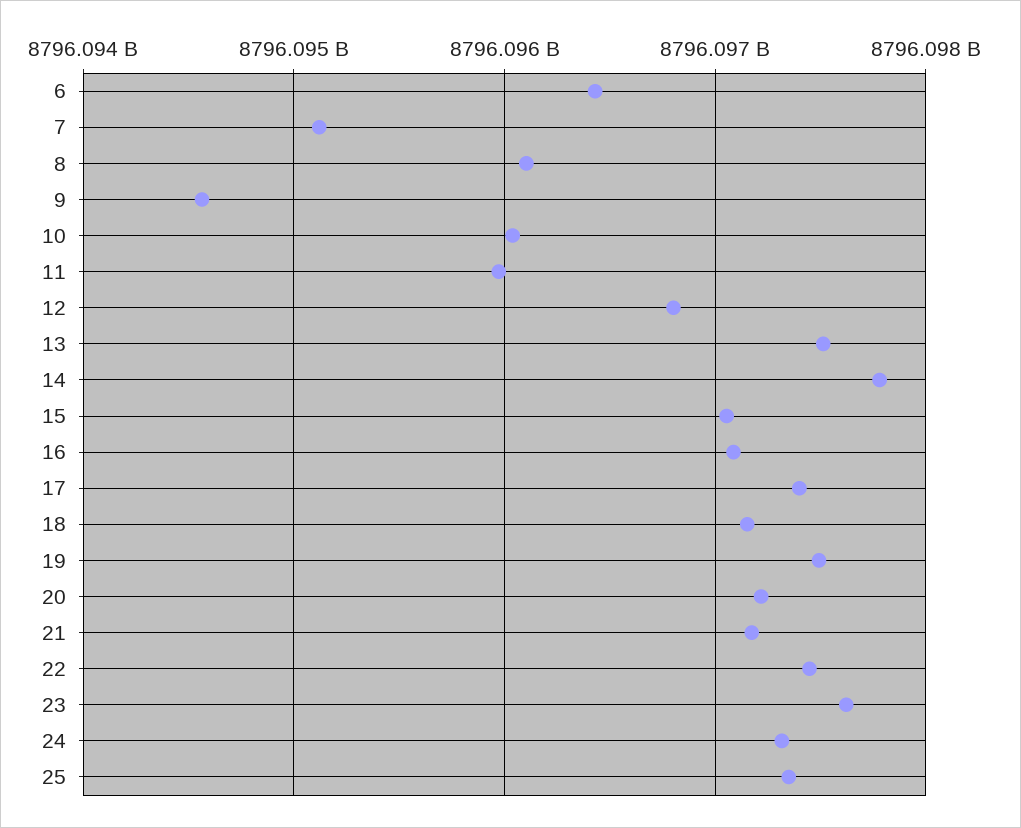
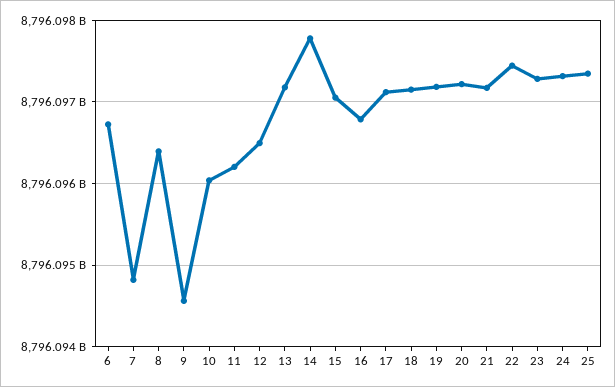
  {
-   "6": 8796096400000,
+   "6": 8796096700000,
-   "7": 8796095100000,
+   "7": 8796094800000,
-   "8": 8796096100000,
+   "8": 8796096400000,
    "9": 8796094600000,
    "10": 8796096000000,
-   "11": 8796096000000,
+   "11": 8796096200000,
-   "12": 8796096800000,
+   "12": 8796096500000,
-   "13": 8796097500000,
+   "13": 8796097200000,
    "14": 8796097800000,
    "15": 8796097100000,
-   "16": 8796097100000,
+   "16": 8796096800000,
-   "17": 8796097400000,
+   "17": 8796097100000,
    "18": 8796097200000,
-   "19": 8796097500000,
+   "19": 8796097200000,
    "20": 8796097200000,
    "21": 8796097200000,
    "22": 8796097400000,
-   "23": 8796097600000,
+   "23": 8796097300000,
    "24": 8796097300000,
    "25": 8796097300000
  }

